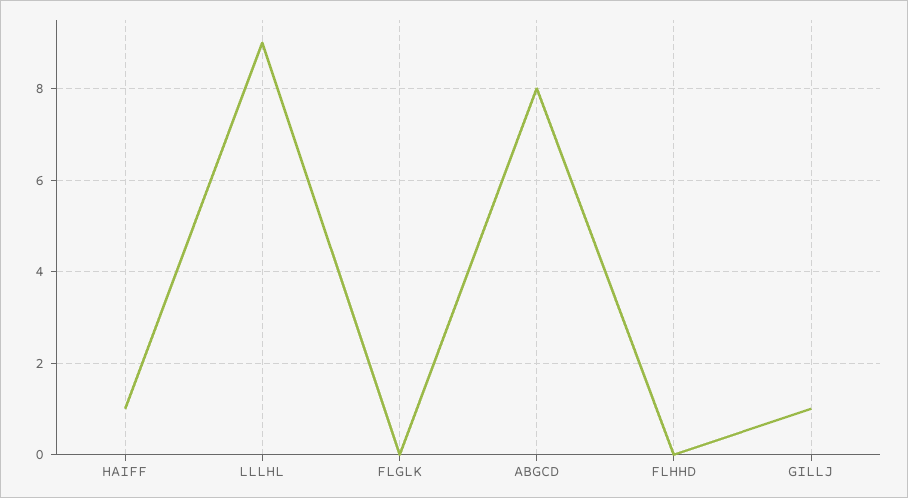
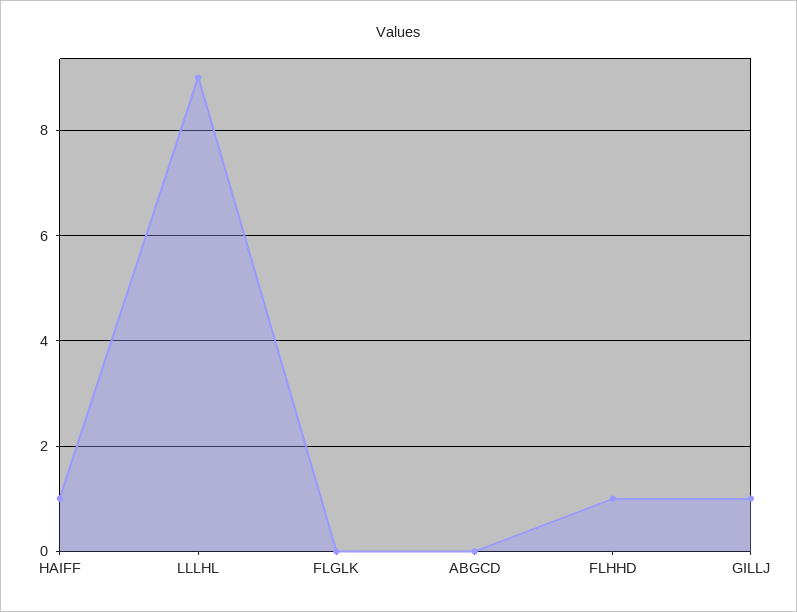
  {
    "HAIFF": 1,
    "LLLHL": 9,
    "FLGLK": 0,
-   "ABGCD": 8,
+   "ABGCD": 0,
-   "FLHHD": 0,
+   "FLHHD": 1,
    "GILLJ": 1
  }

